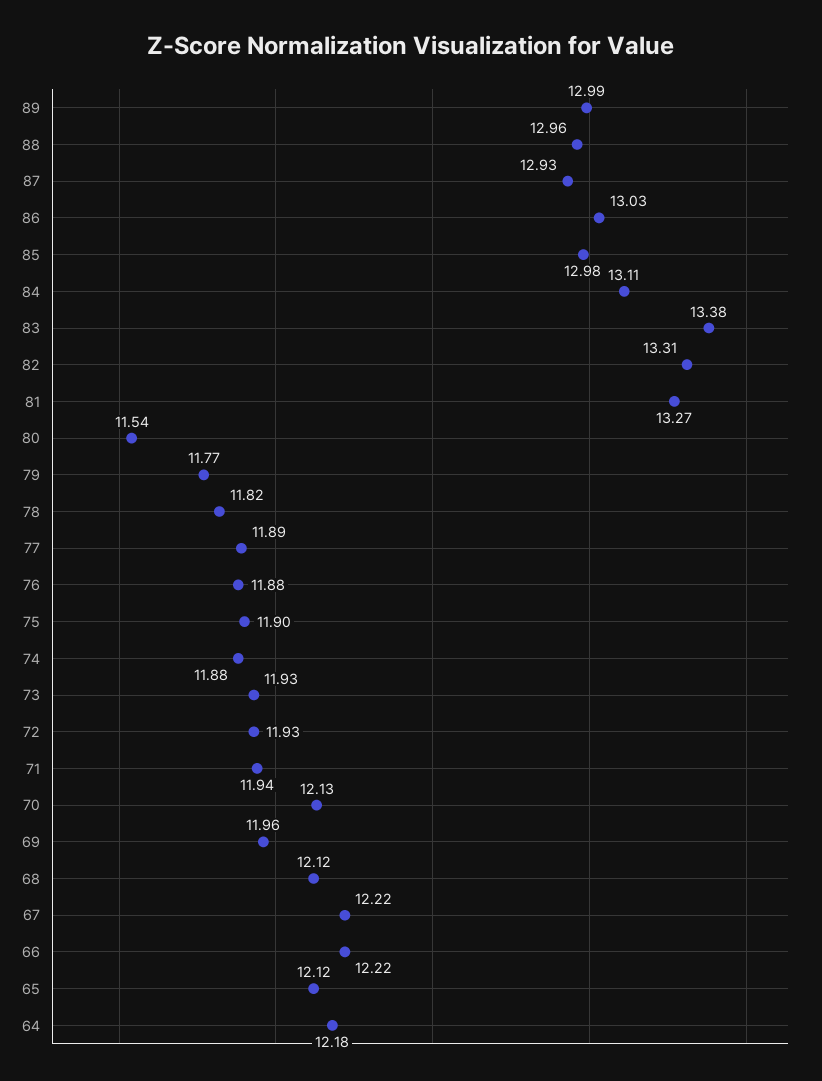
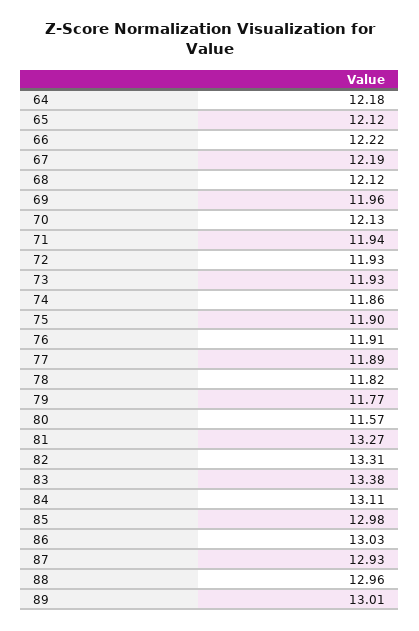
  {
-   "89": 12.99,
+   "89": 13.01,
    "88": 12.96,
    "87": 12.93,
    "86": 13.03,
    "85": 12.98,
    "84": 13.11,
    "83": 13.38,
    "82": 13.31,
    "81": 13.27,
-   "80": 11.54,
+   "80": 11.57,
    "79": 11.77,
    "78": 11.82,
    "77": 11.89,
-   "76": 11.88,
+   "76": 11.91,
    "75": 11.9,
-   "74": 11.88,
+   "74": 11.86,
    "73": 11.93,
    "72": 11.93,
    "71": 11.94,
    "70": 12.13,
    "69": 11.96,
    "68": 12.12,
-   "67": 12.22,
+   "67": 12.19,
    "66": 12.22,
    "65": 12.12,
    "64": 12.18
  }

